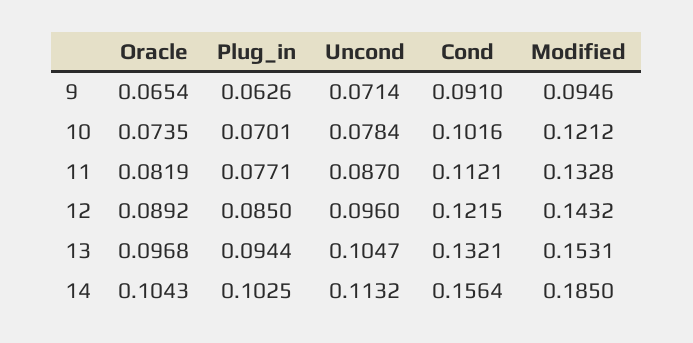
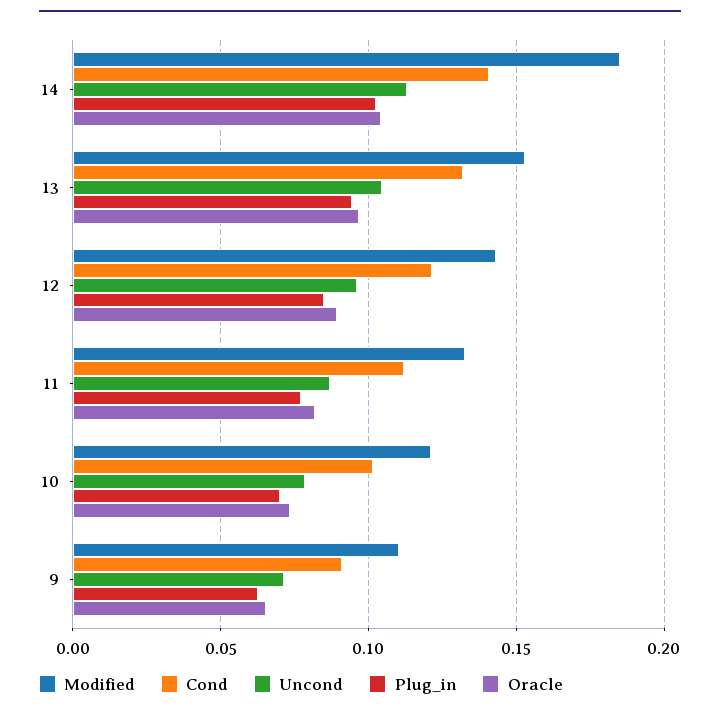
  {
    "Oracle": {
      "9": 0.0654,
      "10": 0.0735,
      "11": 0.0819,
      "12": 0.0892,
      "13": 0.0968,
      "14": 0.1043
    },
    "Plug_in": {
      "9": 0.0626,
      "10": 0.0701,
      "11": 0.0771,
      "12": 0.085,
      "13": 0.0944,
      "14": 0.1025
    },
    "Uncond": {
      "9": 0.0714,
      "10": 0.0784,
      "11": 0.087,
      "12": 0.096,
      "13": 0.1047,
      "14": 0.1132
    },
    "Cond": {
      "9": 0.091,
      "10": 0.1016,
      "11": 0.1121,
      "12": 0.1215,
      "13": 0.1321,
-     "14": 0.1564
+     "14": 0.14
    },
    "Modified": {
-     "9": 0.0946,
+     "9": 0.11,
      "10": 0.1212,
      "11": 0.1328,
      "12": 0.1432,
      "13": 0.1531,
      "14": 0.185
    }
  }

